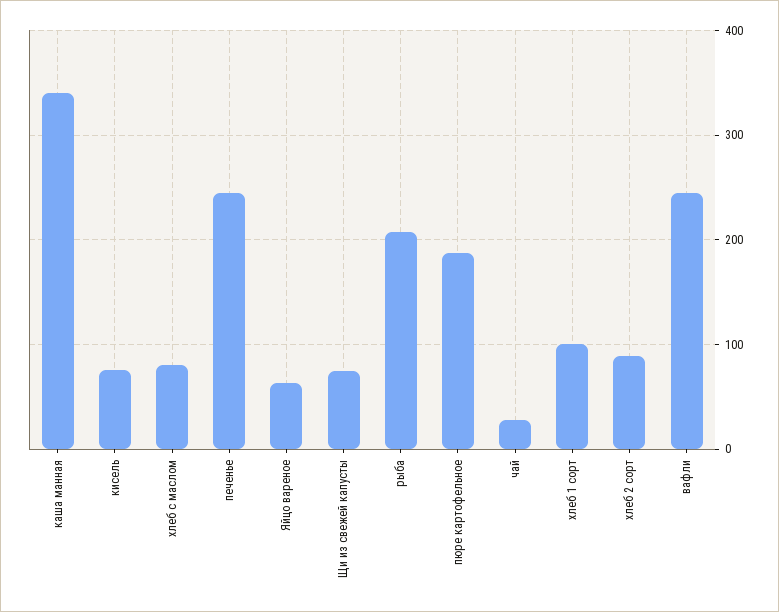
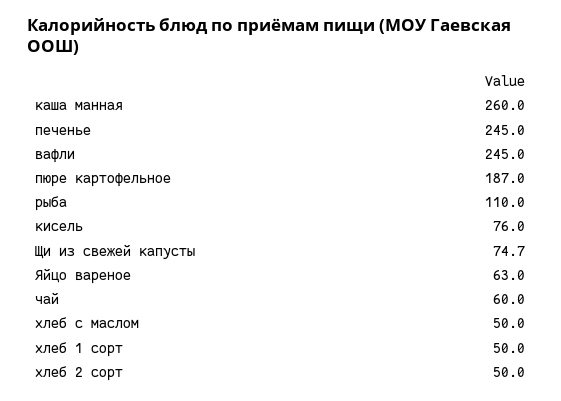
  {
-   "каша манная": 340,
+   "каша манная": 260,
    "кисель": 76,
-   "хлеб с маслом": 80,
+   "хлеб с маслом": 50,
    "печенье": 245,
    "Яйцо вареное": 63,
    "Щи из свежей капусты": 74.7,
-   "рыба": 210,
+   "рыба": 110,
    "пюре картофельное": 187,
-   "чай": 30,
+   "чай": 60,
-   "хлеб 1 сорт": 100,
+   "хлеб 1 сорт": 50,
-   "хлеб 2 сорт": 90,
+   "хлеб 2 сорт": 50,
    "вафли": 245
  }

